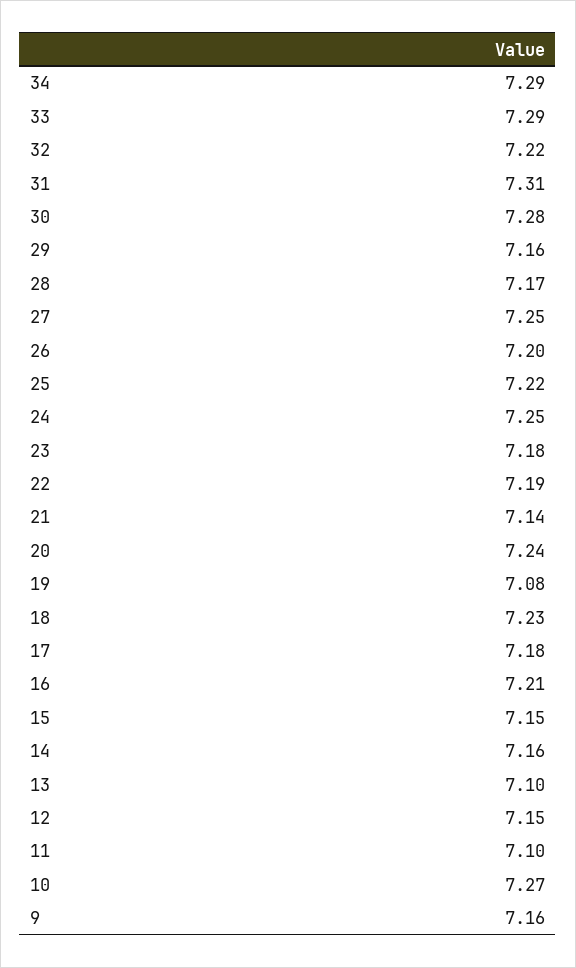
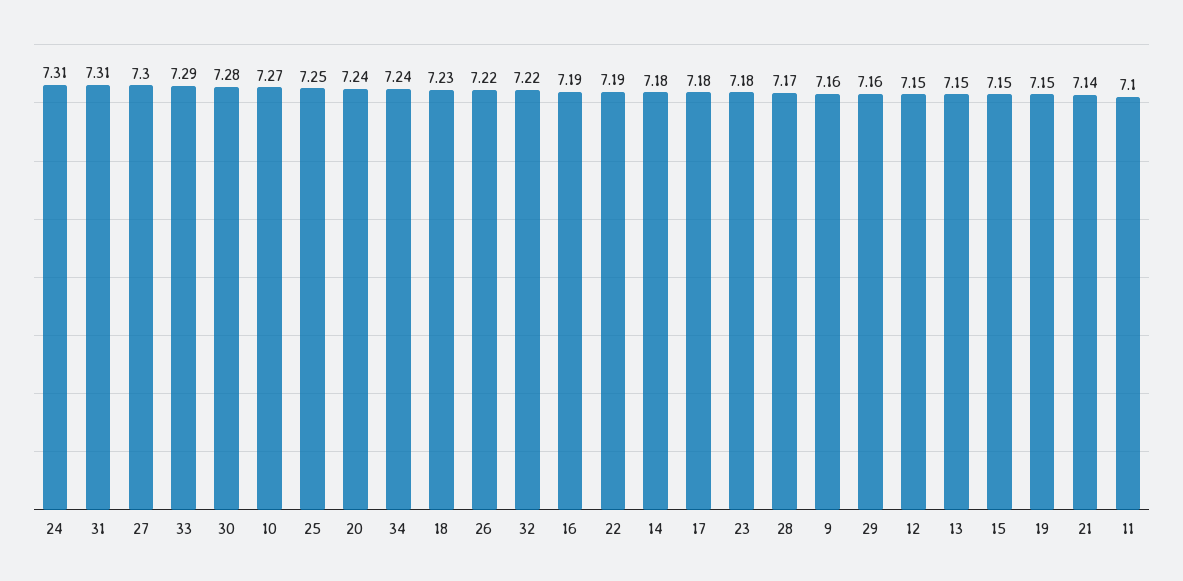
  {
-   "34": 7.29,
+   "34": 7.24,
    "33": 7.29,
    "32": 7.22,
    "31": 7.31,
    "30": 7.28,
    "29": 7.16,
    "28": 7.17,
-   "27": 7.25,
+   "27": 7.3,
-   "26": 7.2,
+   "26": 7.22,
-   "25": 7.22,
+   "25": 7.25,
-   "24": 7.25,
+   "24": 7.31,
    "23": 7.18,
    "22": 7.19,
    "21": 7.14,
    "20": 7.24,
-   "19": 7.08,
+   "19": 7.15,
    "18": 7.23,
    "17": 7.18,
-   "16": 7.21,
+   "16": 7.19,
    "15": 7.15,
-   "14": 7.16,
+   "14": 7.18,
-   "13": 7.1,
+   "13": 7.15,
    "12": 7.15,
    "11": 7.1,
    "10": 7.27,
    "9": 7.16
  }

